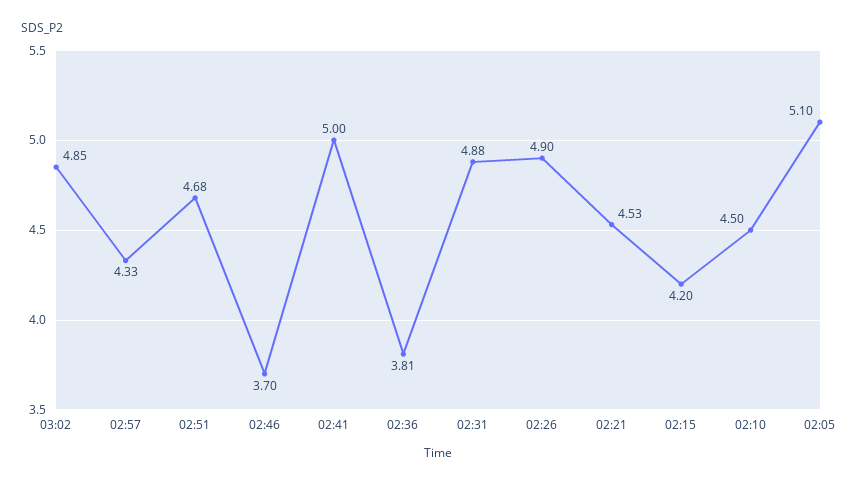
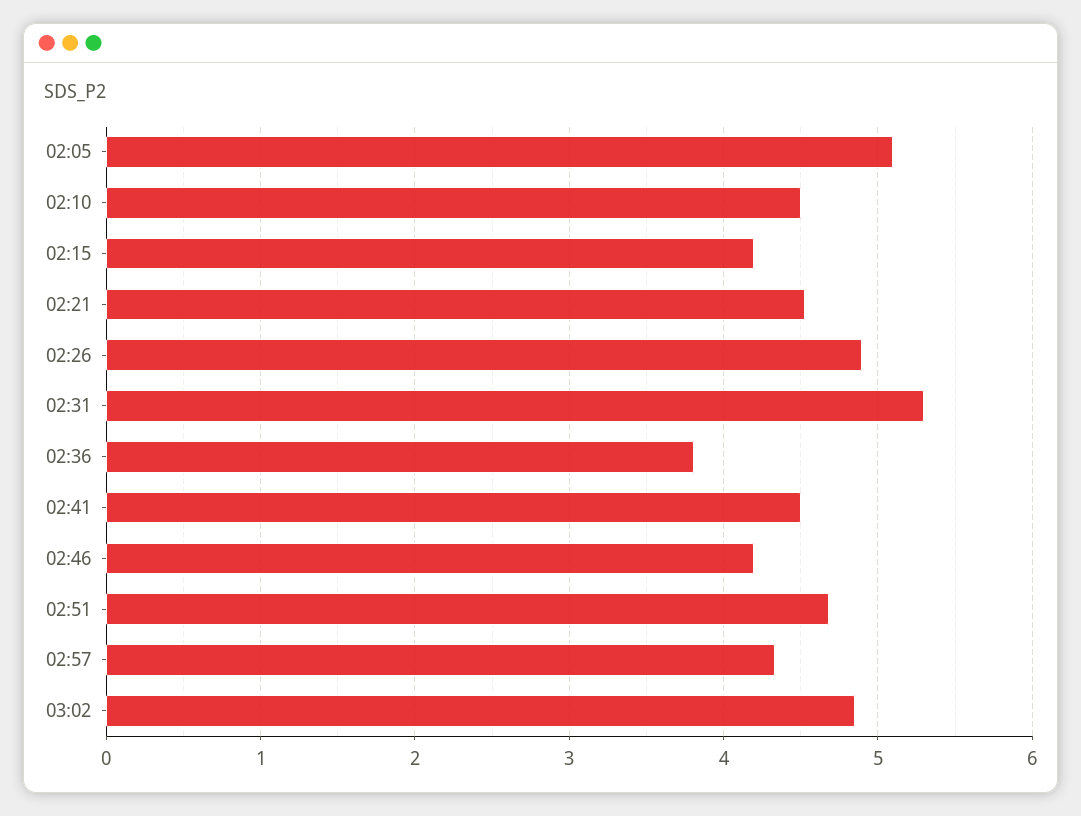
  {
    "03:02": 4.85,
    "02:57": 4.33,
    "02:51": 4.68,
-   "02:46": 3.7,
+   "02:46": 4.2,
-   "02:41": 5,
+   "02:41": 4.5,
    "02:36": 3.81,
-   "02:31": 4.88,
+   "02:31": 5.3,
    "02:26": 4.9,
    "02:21": 4.53,
    "02:15": 4.2,
    "02:10": 4.5,
    "02:05": 5.1
  }

